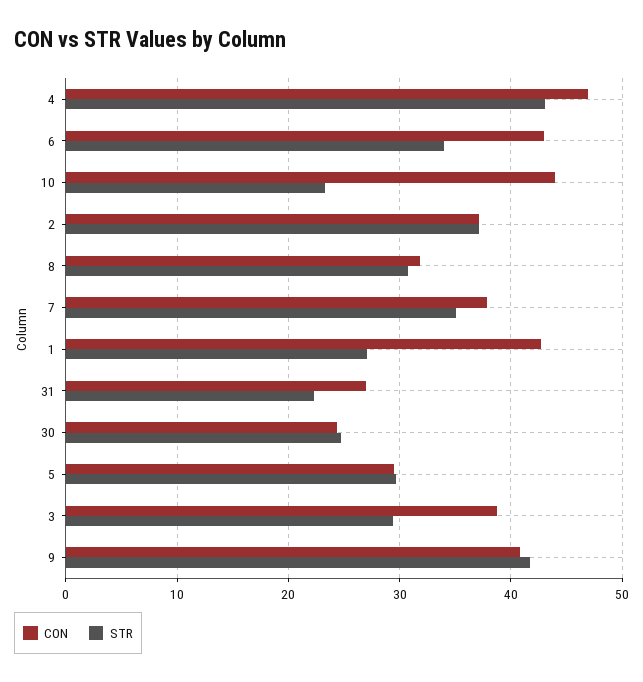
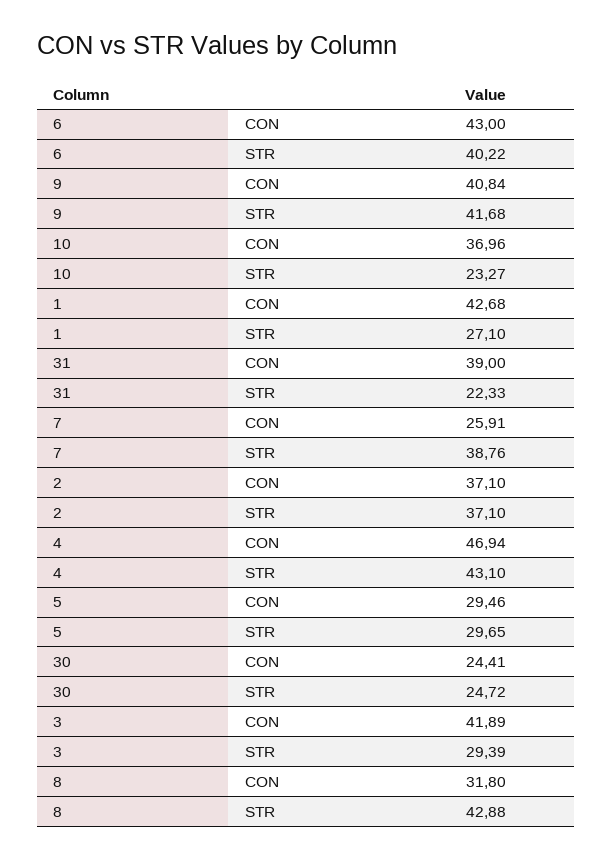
  {
    "CON": {
      "4": 46.94,
      "6": 43,
-     "10": 44,
+     "10": 36.96,
      "2": 37.1,
      "8": 31.8,
-     "7": 38,
+     "7": 25.91,
      "1": 42.68,
-     "31": 27,
+     "31": 39,
      "30": 24.41,
      "5": 29.46,
-     "3": 39,
+     "3": 41.89,
      "9": 40.84
    },
    "STR": {
      "4": 43.1,
-     "6": 34,
+     "6": 40.22,
      "10": 23.27,
      "2": 37.1,
-     "8": 31,
+     "8": 42.88,
-     "7": 35,
+     "7": 38.76,
      "1": 27.1,
      "31": 22.33,
      "30": 24.72,
      "5": 29.65,
      "3": 29.39,
      "9": 41.68
    }
  }

